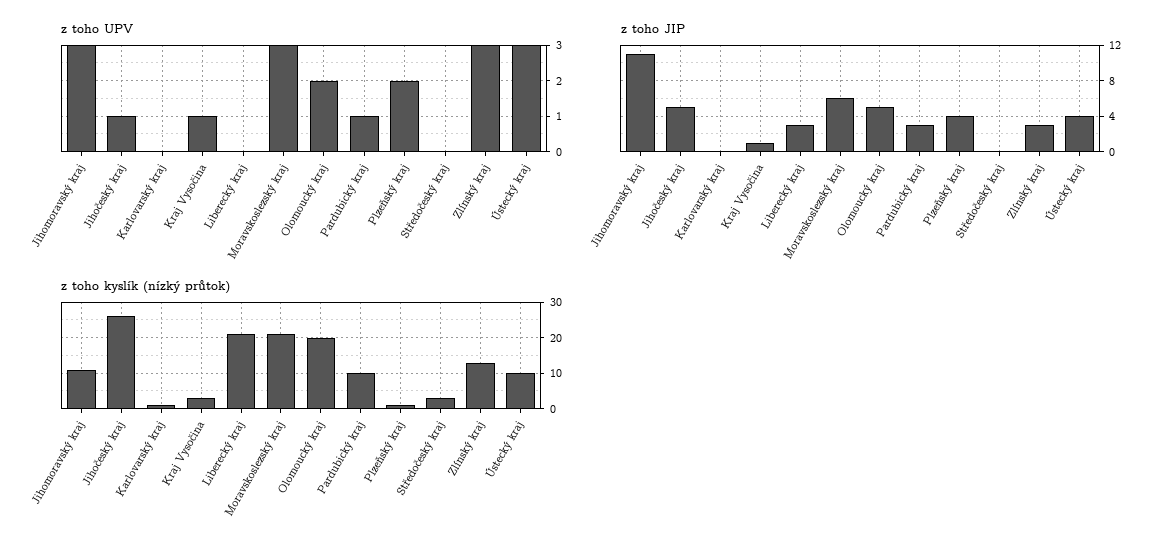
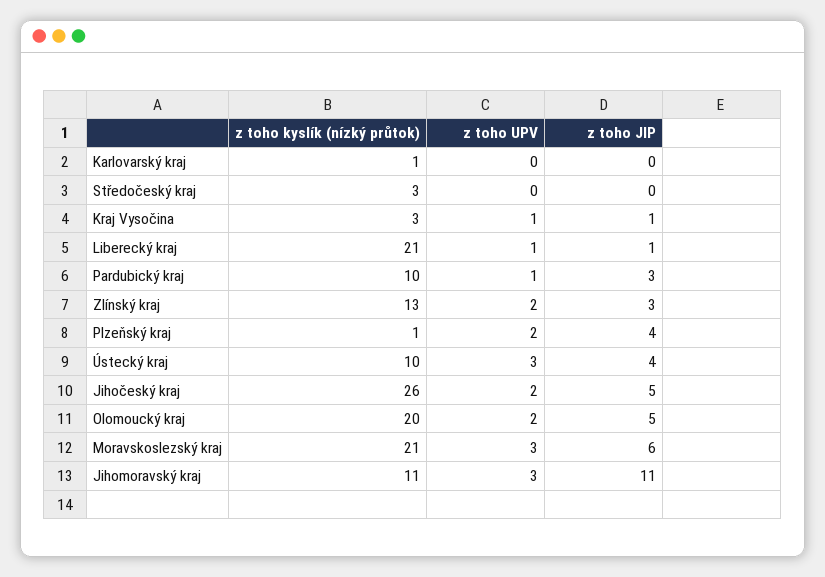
  {
    "z toho UPV": {
      "Jihomoravský kraj": 3,
-     "Jihočeský kraj": 1,
+     "Jihočeský kraj": 2,
      "Karlovarský kraj": 0,
      "Kraj Vysočina": 1,
-     "Liberecký kraj": 0,
+     "Liberecký kraj": 1,
      "Moravskoslezský kraj": 3,
      "Olomoucký kraj": 2,
      "Pardubický kraj": 1,
      "Plzeňský kraj": 2,
      "Středočeský kraj": 0,
-     "Zlínský kraj": 3,
+     "Zlínský kraj": 2,
      "Ústecký kraj": 3
    },
    "z toho JIP": {
      "Jihomoravský kraj": 11,
      "Jihočeský kraj": 5,
      "Karlovarský kraj": 0,
      "Kraj Vysočina": 1,
-     "Liberecký kraj": 3,
+     "Liberecký kraj": 1,
      "Moravskoslezský kraj": 6,
      "Olomoucký kraj": 5,
      "Pardubický kraj": 3,
      "Plzeňský kraj": 4,
      "Středočeský kraj": 0,
      "Zlínský kraj": 3,
      "Ústecký kraj": 4
    },
    "z toho kyslík (nízký průtok)": {
      "Jihomoravský kraj": 11,
      "Jihočeský kraj": 26,
      "Karlovarský kraj": 1,
      "Kraj Vysočina": 3,
      "Liberecký kraj": 21,
      "Moravskoslezský kraj": 21,
      "Olomoucký kraj": 20,
      "Pardubický kraj": 10,
      "Plzeňský kraj": 1,
      "Středočeský kraj": 3,
      "Zlínský kraj": 13,
      "Ústecký kraj": 10
    }
  }

